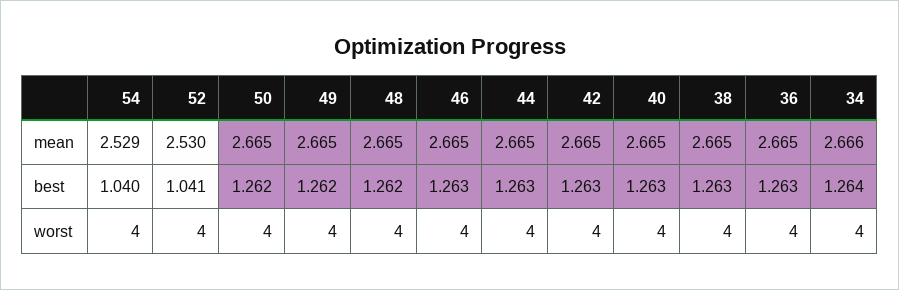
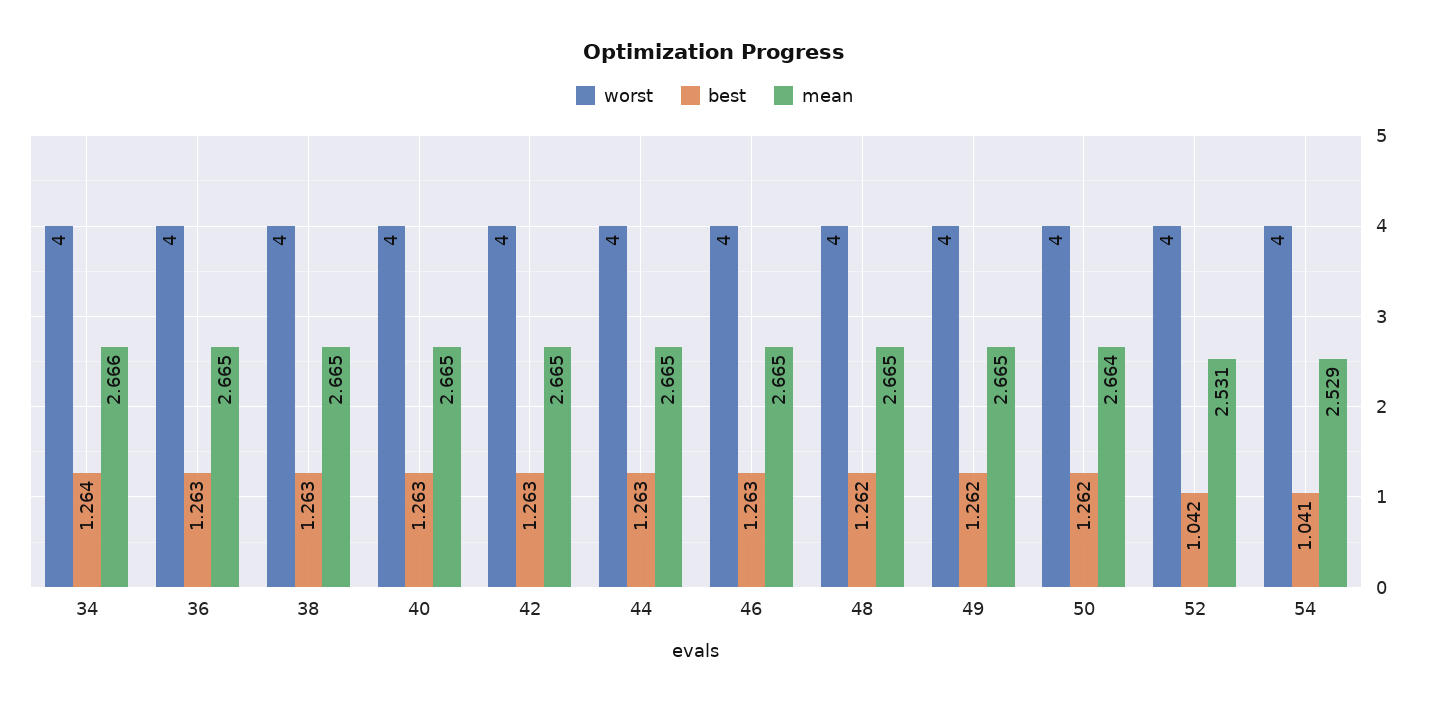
  {
    "mean": {
      "54": 2.529,
-     "52": 2.53,
+     "52": 2.531,
-     "50": 2.665,
+     "50": 2.664,
      "49": 2.665,
      "48": 2.665,
      "46": 2.665,
      "44": 2.665,
      "42": 2.665,
      "40": 2.665,
      "38": 2.665,
      "36": 2.665,
      "34": 2.666
    },
    "best": {
-     "54": 1.04,
+     "54": 1.041,
-     "52": 1.041,
+     "52": 1.042,
      "50": 1.262,
      "49": 1.262,
      "48": 1.262,
      "46": 1.263,
      "44": 1.263,
      "42": 1.263,
      "40": 1.263,
      "38": 1.263,
      "36": 1.263,
      "34": 1.264
    },
    "worst": {
      "54": 4,
      "52": 4,
      "50": 4,
      "49": 4,
      "48": 4,
      "46": 4,
      "44": 4,
      "42": 4,
      "40": 4,
      "38": 4,
      "36": 4,
      "34": 4
    }
  }

